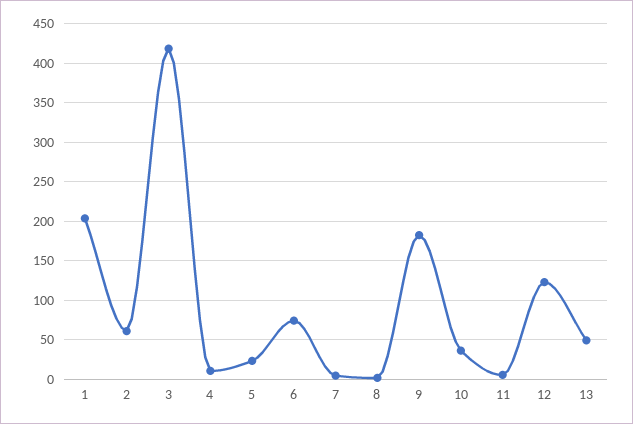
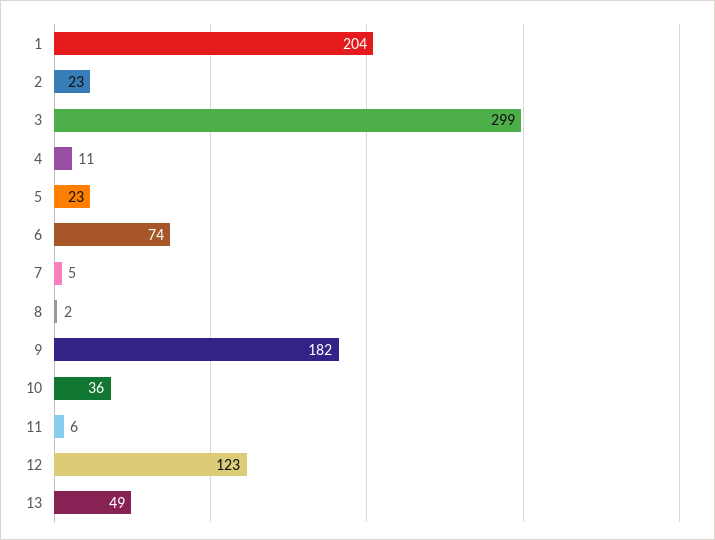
  {
    "1": 204,
-   "2": 60,
+   "2": 23,
-   "3": 420,
+   "3": 299,
    "4": 11,
    "5": 23,
    "6": 74,
    "7": 5,
    "8": 2,
    "9": 182,
    "10": 36,
    "11": 6,
    "12": 123,
    "13": 49
  }

